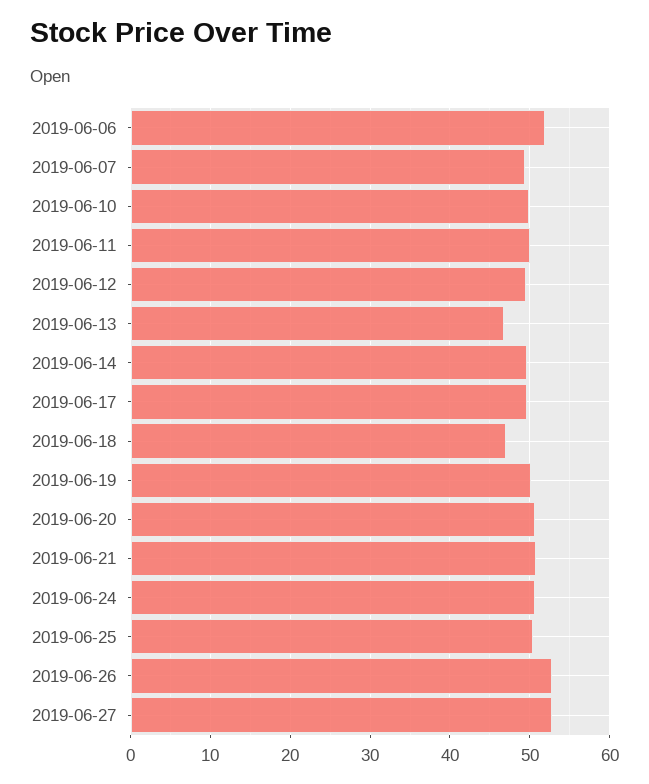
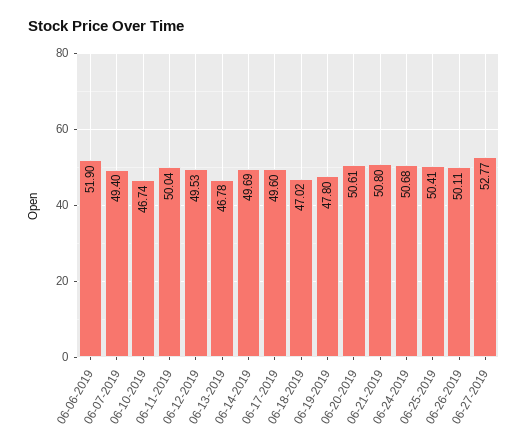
  {
    "2019-06-06": 51.9,
    "2019-06-07": 49.4,
-   "2019-06-10": 50,
+   "2019-06-10": 46.74,
    "2019-06-11": 50.04,
    "2019-06-12": 49.53,
    "2019-06-13": 46.78,
    "2019-06-14": 49.69,
    "2019-06-17": 49.6,
    "2019-06-18": 47.02,
-   "2019-06-19": 50,
+   "2019-06-19": 47.8,
    "2019-06-20": 50.61,
    "2019-06-21": 50.8,
    "2019-06-24": 50.68,
    "2019-06-25": 50.41,
-   "2019-06-26": 53,
+   "2019-06-26": 50.11,
    "2019-06-27": 52.77
  }

